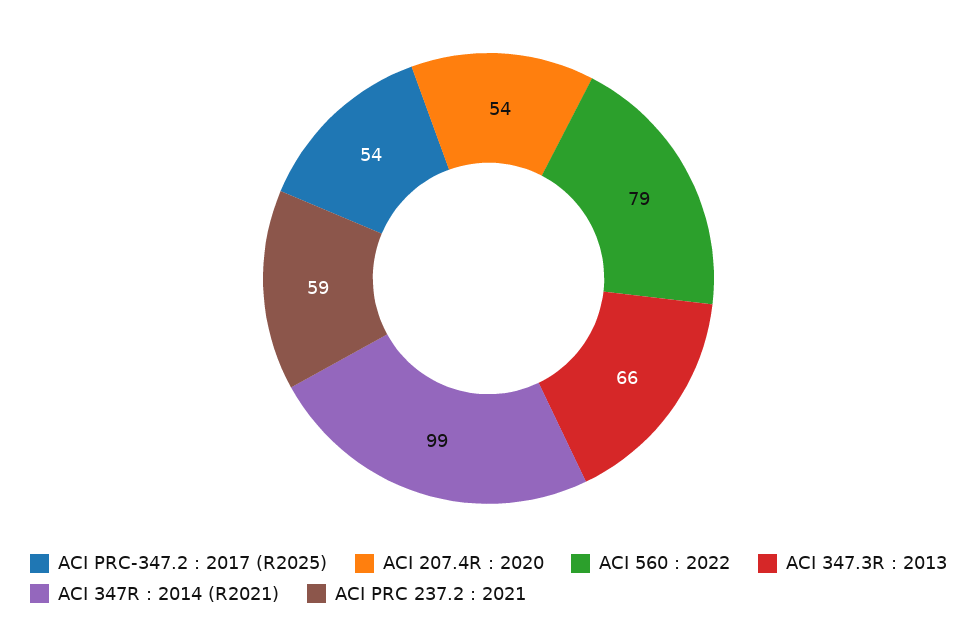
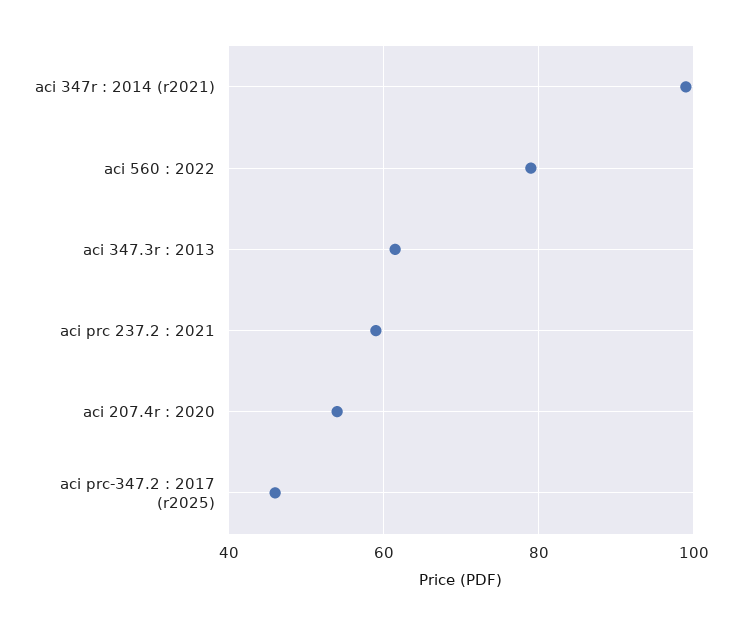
  {
-   "ACI PRC-347.2 : 2017 (R2025)": 54,
+   "ACI PRC-347.2 : 2017 (R2025)": 46,
    "ACI 207.4R : 2020": 54,
    "ACI 560 : 2022": 79,
-   "ACI 347.3R : 2013": 66,
+   "ACI 347.3R : 2013": 62,
    "ACI 347R : 2014 (R2021)": 99,
    "ACI PRC 237.2 : 2021": 59
  }

